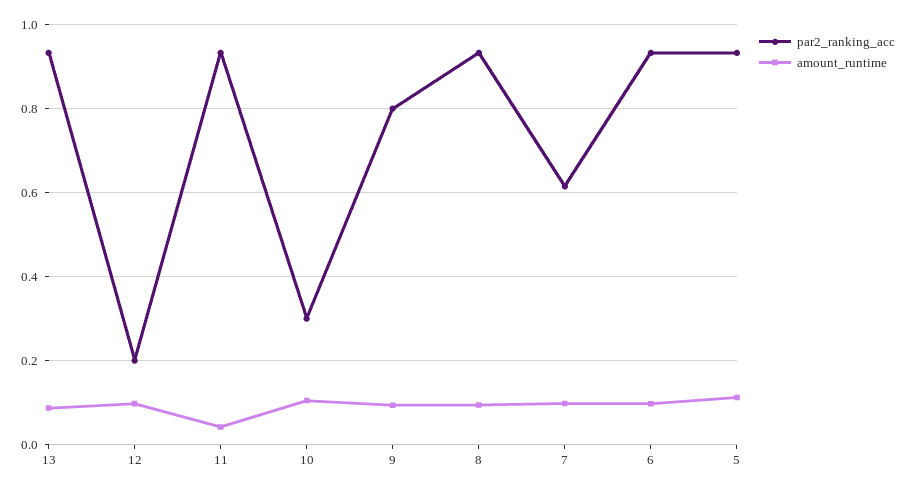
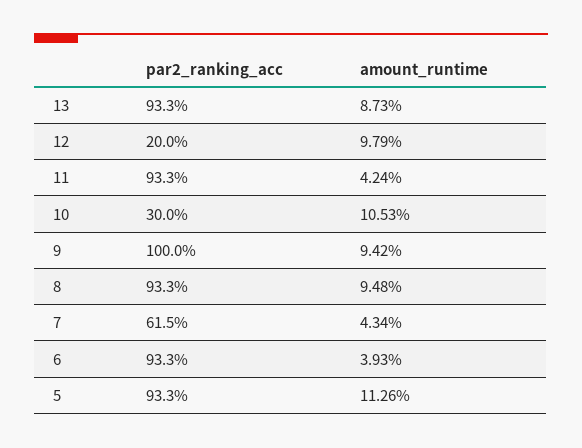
  {
    "par2_ranking_acc": {
      "13": 0.933,
      "12": 0.2,
      "11": 0.933,
      "10": 0.3,
-     "9": 0.8,
+     "9": 1,
      "8": 0.933,
      "7": 0.615,
      "6": 0.933,
      "5": 0.933
    },
    "amount_runtime": {
      "13": 0.0873,
      "12": 0.0979,
      "11": 0.0424,
      "10": 0.1053,
      "9": 0.0942,
      "8": 0.0948,
-     "7": 0.1,
+     "7": 0.0434,
-     "6": 0.1,
+     "6": 0.0393,
      "5": 0.1126
    }
  }

